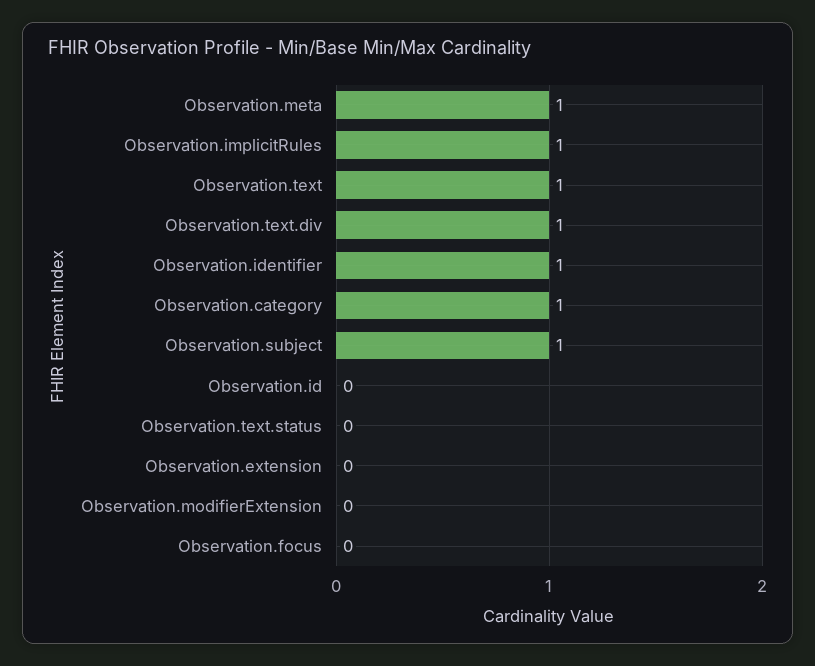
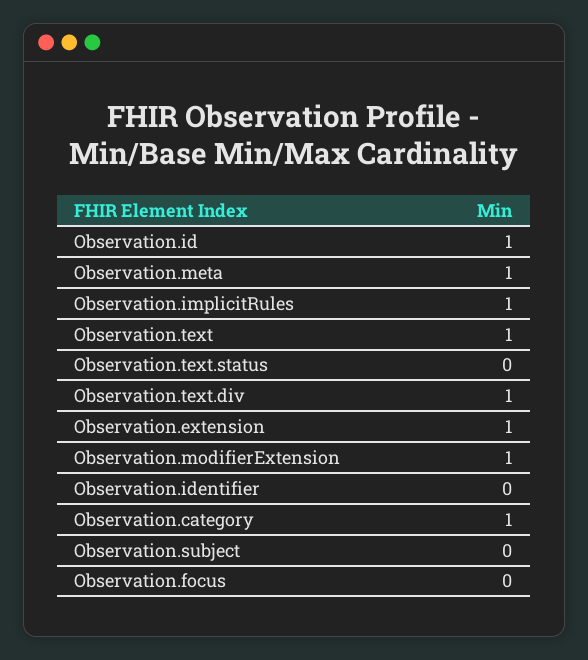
  {
    "Observation.meta": 1,
    "Observation.implicitRules": 1,
    "Observation.text": 1,
    "Observation.text.div": 1,
-   "Observation.identifier": 1,
+   "Observation.identifier": 0,
    "Observation.category": 1,
-   "Observation.subject": 1,
+   "Observation.subject": 0,
-   "Observation.id": 0,
+   "Observation.id": 1,
    "Observation.text.status": 0,
-   "Observation.extension": 0,
+   "Observation.extension": 1,
-   "Observation.modifierExtension": 0,
+   "Observation.modifierExtension": 1,
    "Observation.focus": 0
  }

